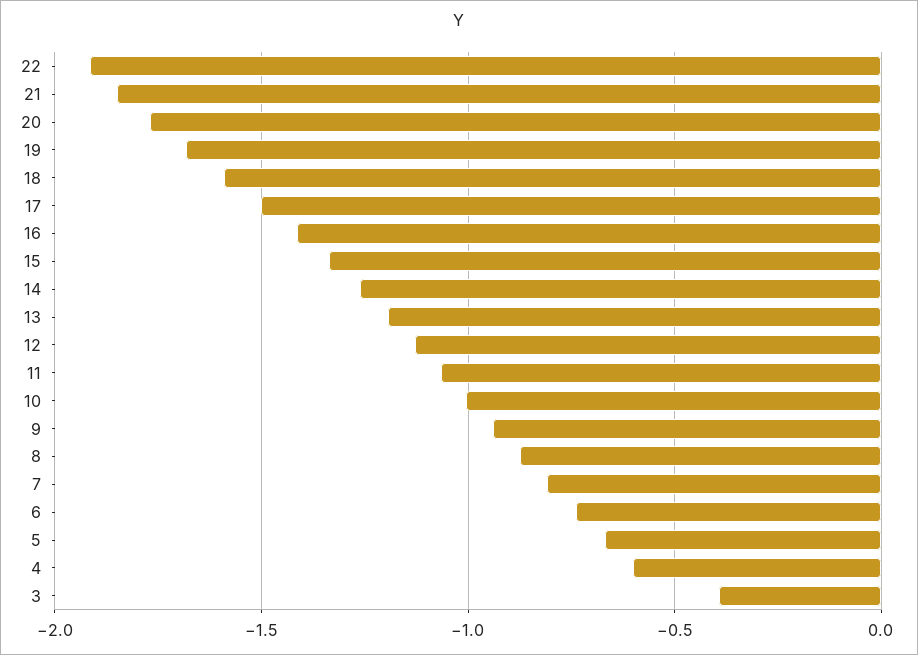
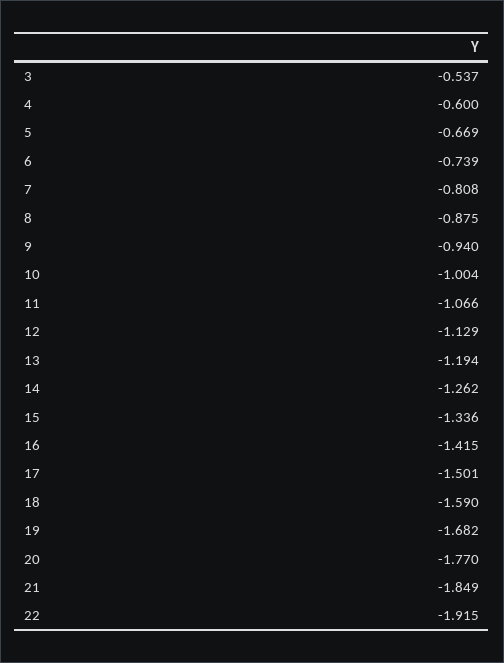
  {
    "22": -1.915,
    "21": -1.849,
    "20": -1.77,
    "19": -1.682,
    "18": -1.59,
    "17": -1.501,
    "16": -1.415,
    "15": -1.336,
    "14": -1.262,
    "13": -1.194,
    "12": -1.129,
    "11": -1.066,
    "10": -1.004,
    "9": -0.94,
    "8": -0.875,
    "7": -0.808,
    "6": -0.739,
    "5": -0.669,
    "4": -0.6,
-   "3": -0.4
+   "3": -0.537
  }

